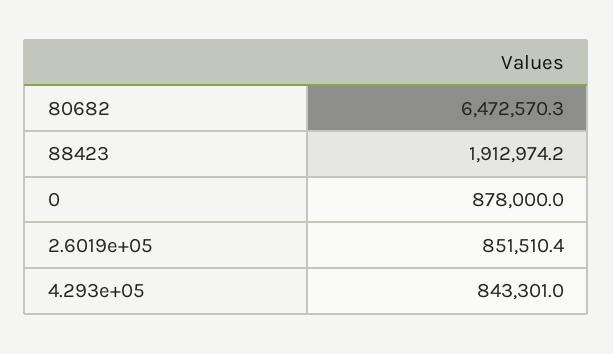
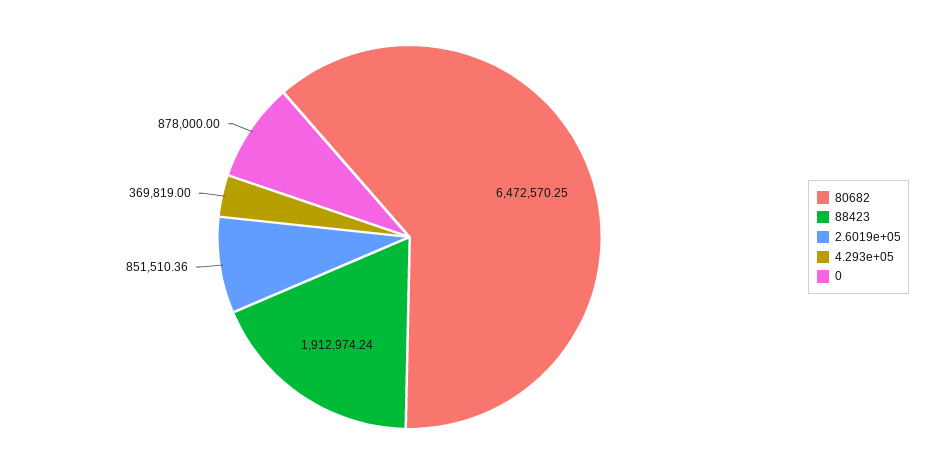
  {
    "80682": 6472570.25,
    "88423": 1912974.24,
    "0": 878000,
    "2.6019e+05": 851510.36,
-   "4.293e+05": 843301
+   "4.293e+05": 369819
  }

